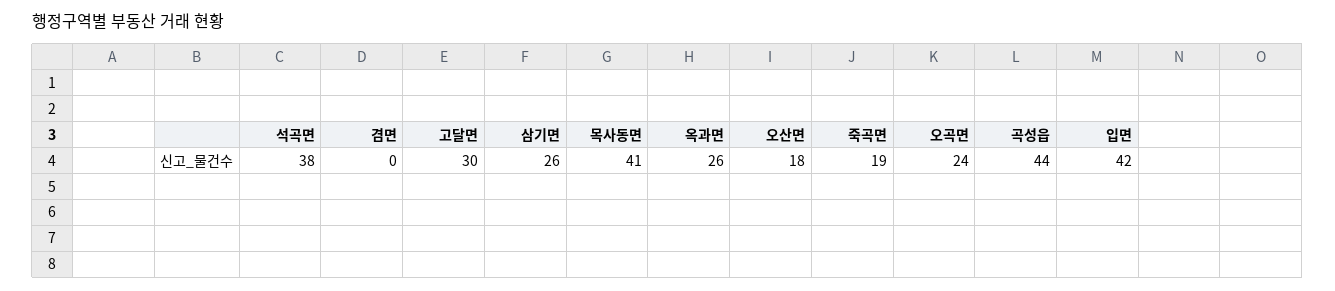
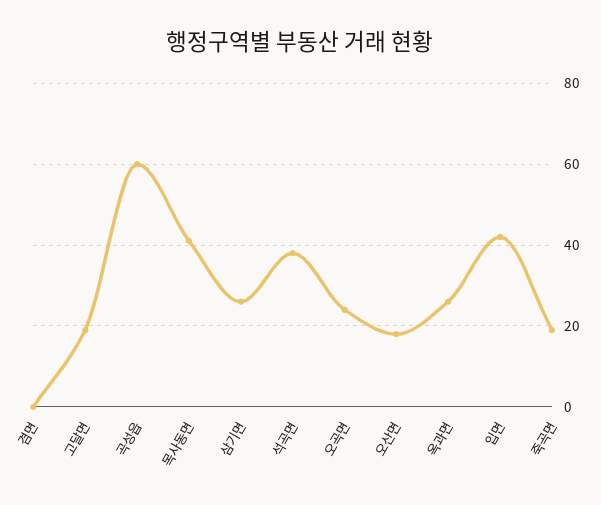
  {
    "석곡면": 38,
    "겸면": 0,
-   "고달면": 30,
+   "고달면": 20,
    "삼기면": 26,
    "목사동면": 41,
    "옥과면": 26,
    "오산면": 18,
    "죽곡면": 19,
    "오곡면": 24,
-   "곡성읍": 44,
+   "곡성읍": 60,
    "입면": 42
  }

